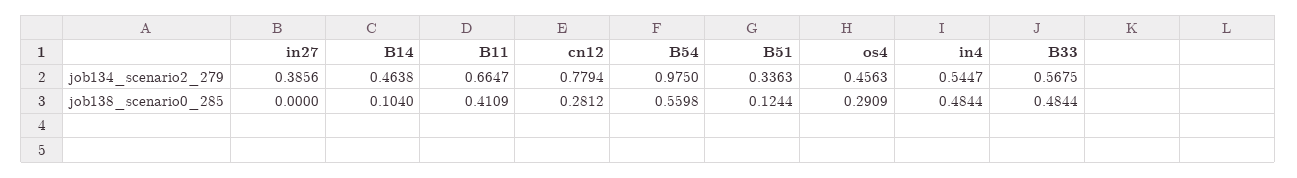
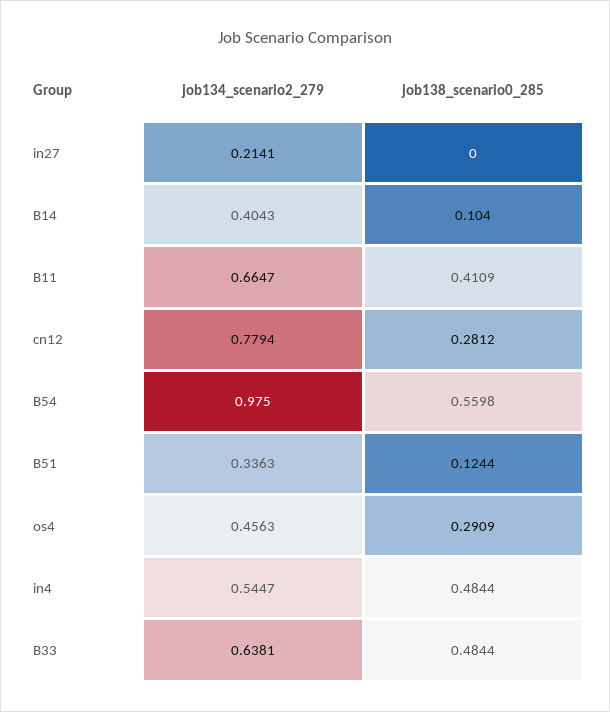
  {
    "in27": {
-     "job134_scenario2_279": 0.3856,
+     "job134_scenario2_279": 0.2141,
      "job138_scenario0_285": 0
    },
    "B14": {
-     "job134_scenario2_279": 0.4638,
+     "job134_scenario2_279": 0.4043,
      "job138_scenario0_285": 0.104
    },
    "B11": {
      "job134_scenario2_279": 0.6647,
      "job138_scenario0_285": 0.4109
    },
    "cn12": {
      "job134_scenario2_279": 0.7794,
      "job138_scenario0_285": 0.2812
    },
    "B54": {
      "job134_scenario2_279": 0.975,
      "job138_scenario0_285": 0.5598
    },
    "B51": {
      "job134_scenario2_279": 0.3363,
      "job138_scenario0_285": 0.1244
    },
    "os4": {
      "job134_scenario2_279": 0.4563,
      "job138_scenario0_285": 0.2909
    },
    "in4": {
      "job134_scenario2_279": 0.5447,
      "job138_scenario0_285": 0.4844
    },
    "B33": {
-     "job134_scenario2_279": 0.5675,
+     "job134_scenario2_279": 0.6381,
      "job138_scenario0_285": 0.4844
    }
  }

